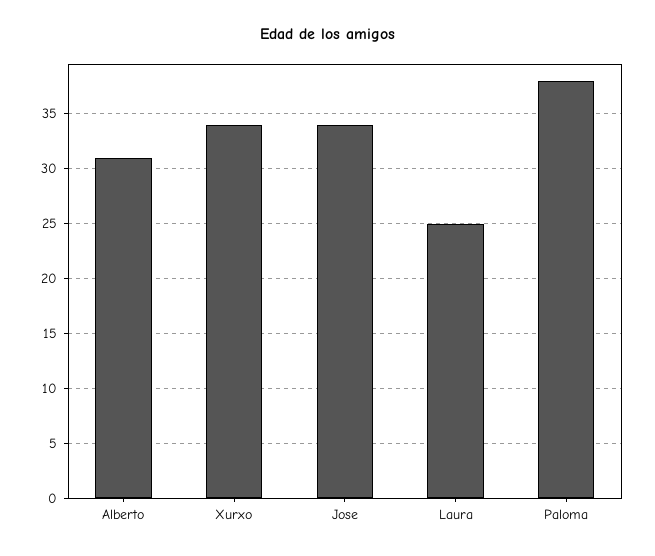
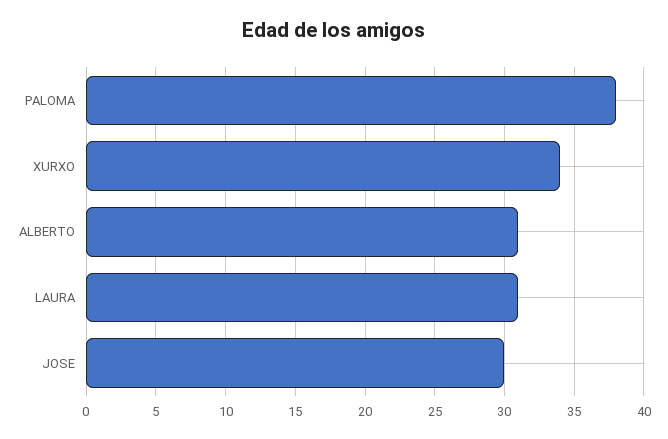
  {
    "Alberto": 31,
    "Xurxo": 34,
-   "Jose": 34,
+   "Jose": 30,
-   "Laura": 25,
+   "Laura": 31,
    "Paloma": 38
  }

